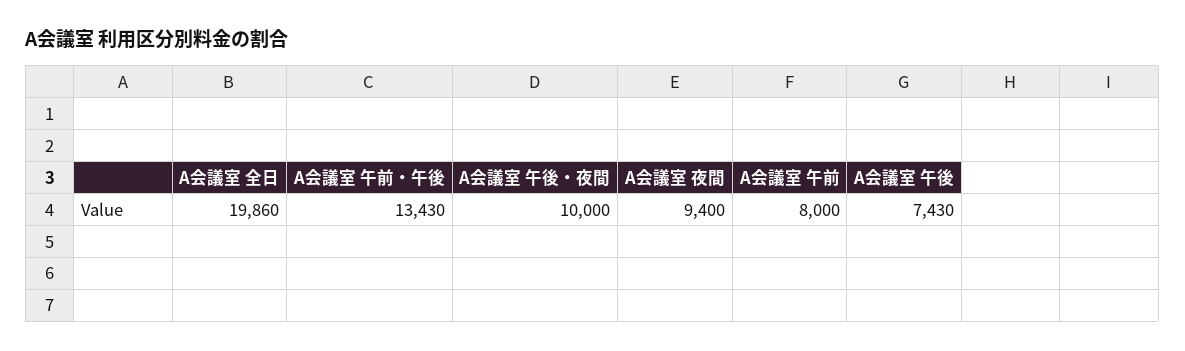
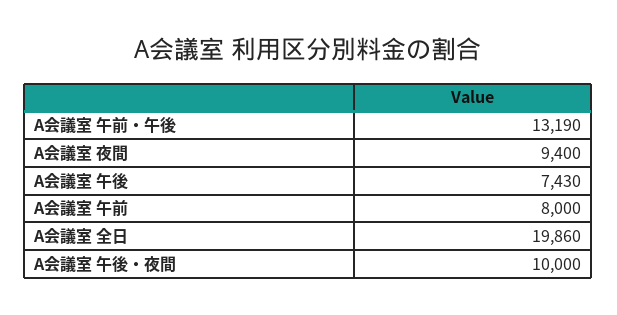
  {
    "A会議室 全日": 19860,
-   "A会議室 午前・午後": 13430,
+   "A会議室 午前・午後": 13190,
    "A会議室 午後・夜間": 10000,
    "A会議室 夜間": 9400,
    "A会議室 午前": 8000,
    "A会議室 午後": 7430
  }

